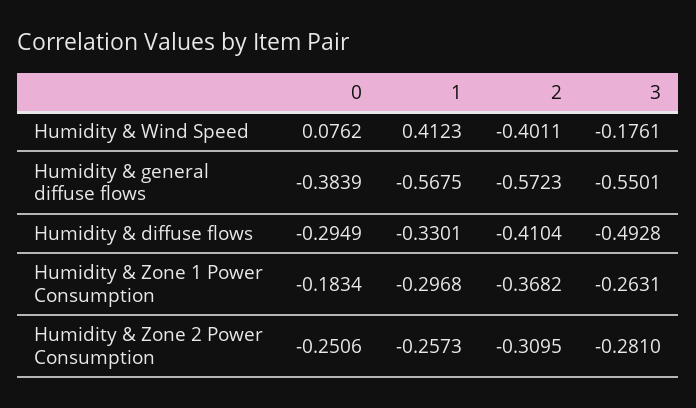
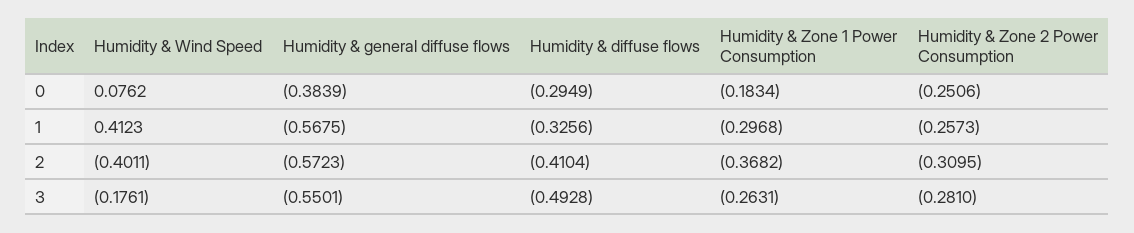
  {
    "0": {
      "Humidity & Wind Speed": 0.0762,
      "Humidity & general diffuse flows": -0.3839,
      "Humidity & diffuse flows": -0.2949,
      "Humidity & Zone 1 Power Consumption": -0.1834,
      "Humidity & Zone 2 Power Consumption": -0.2506
    },
    "1": {
      "Humidity & Wind Speed": 0.4123,
      "Humidity & general diffuse flows": -0.5675,
-     "Humidity & diffuse flows": -0.3301,
+     "Humidity & diffuse flows": -0.3256,
      "Humidity & Zone 1 Power Consumption": -0.2968,
      "Humidity & Zone 2 Power Consumption": -0.2573
    },
    "2": {
      "Humidity & Wind Speed": -0.4011,
      "Humidity & general diffuse flows": -0.5723,
      "Humidity & diffuse flows": -0.4104,
      "Humidity & Zone 1 Power Consumption": -0.3682,
      "Humidity & Zone 2 Power Consumption": -0.3095
    },
    "3": {
      "Humidity & Wind Speed": -0.1761,
      "Humidity & general diffuse flows": -0.5501,
      "Humidity & diffuse flows": -0.4928,
      "Humidity & Zone 1 Power Consumption": -0.2631,
      "Humidity & Zone 2 Power Consumption": -0.281
    }
  }

